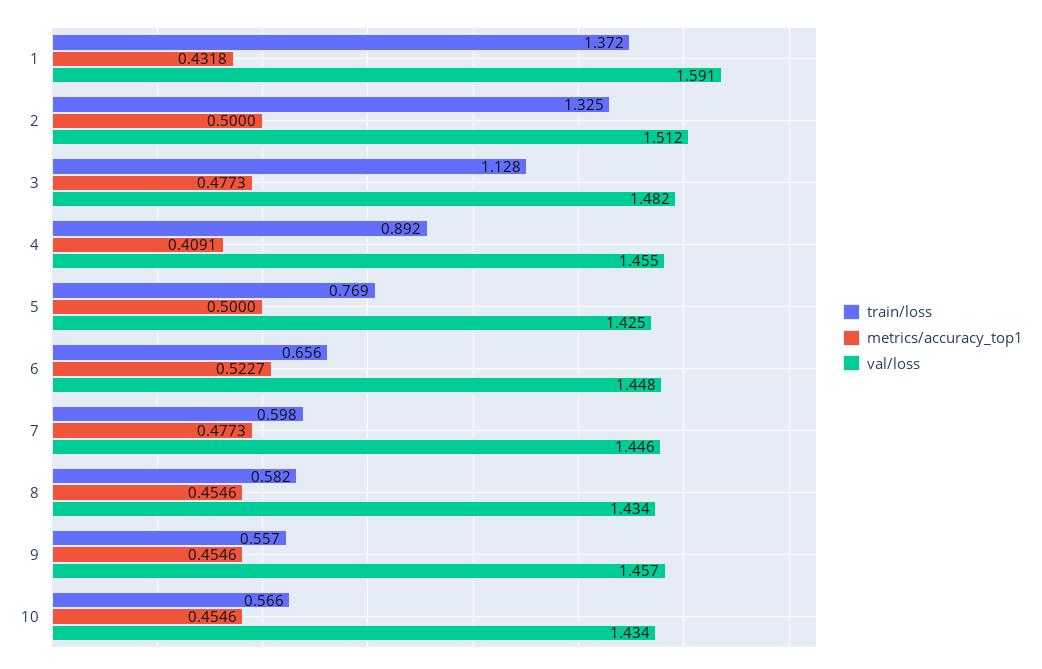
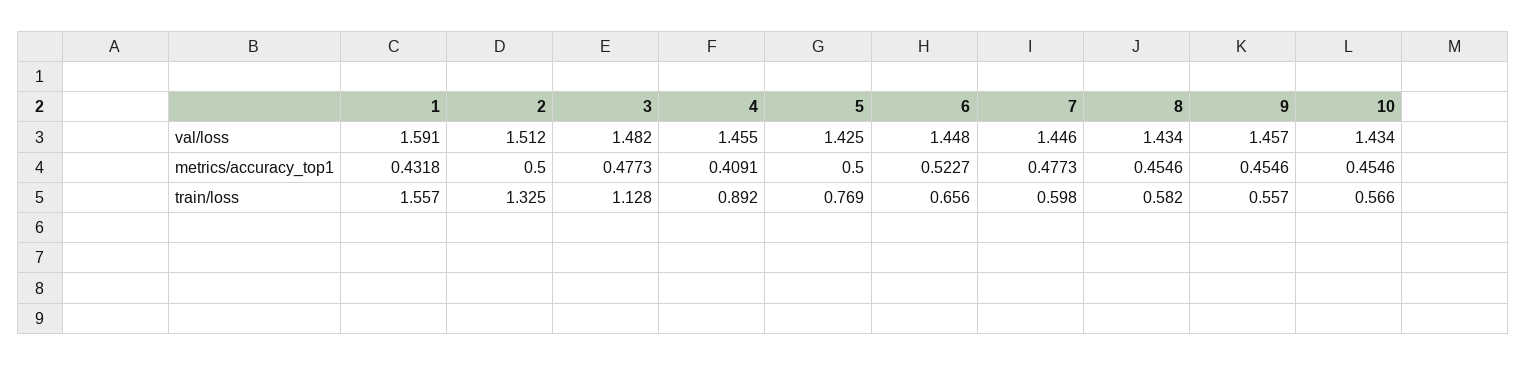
  {
    "train/loss": {
-     "1": 1.372,
+     "1": 1.557,
      "2": 1.325,
      "3": 1.128,
      "4": 0.892,
      "5": 0.769,
      "6": 0.656,
      "7": 0.598,
      "8": 0.582,
      "9": 0.557,
      "10": 0.566
    },
    "metrics/accuracy_top1": {
      "1": 0.4318,
      "2": 0.5,
      "3": 0.4773,
      "4": 0.4091,
      "5": 0.5,
      "6": 0.5227,
      "7": 0.4773,
      "8": 0.4546,
      "9": 0.4546,
      "10": 0.4546
    },
    "val/loss": {
      "1": 1.591,
      "2": 1.512,
      "3": 1.482,
      "4": 1.455,
      "5": 1.425,
      "6": 1.448,
      "7": 1.446,
      "8": 1.434,
      "9": 1.457,
      "10": 1.434
    }
  }

